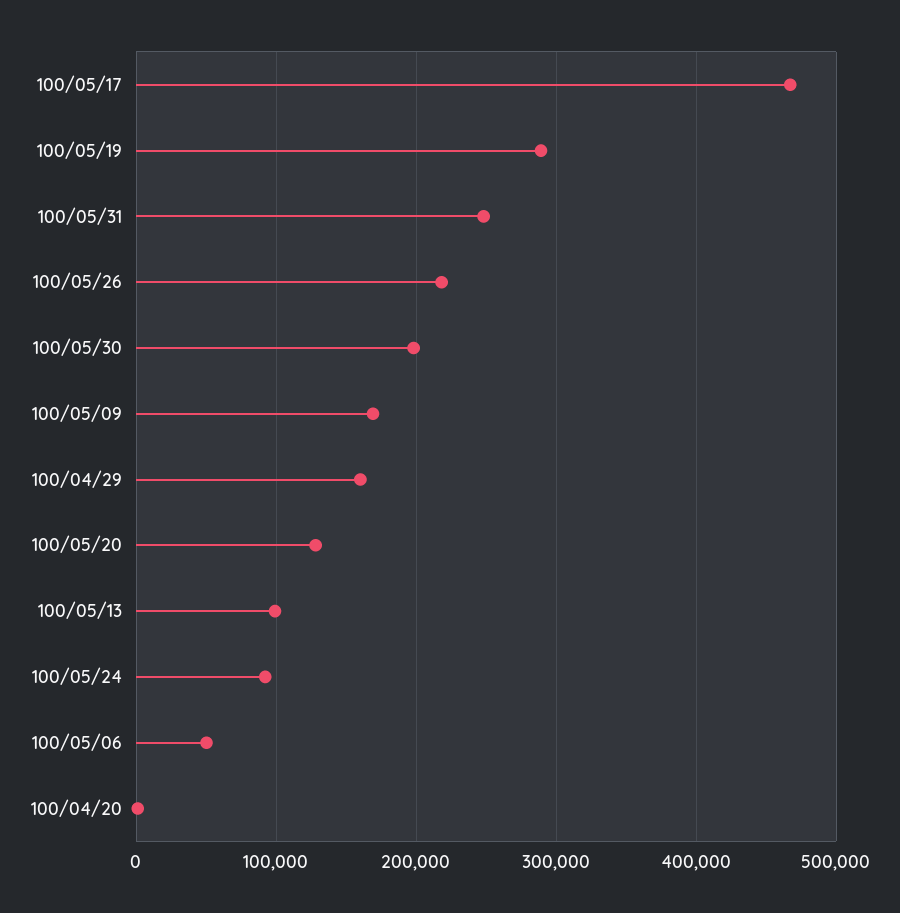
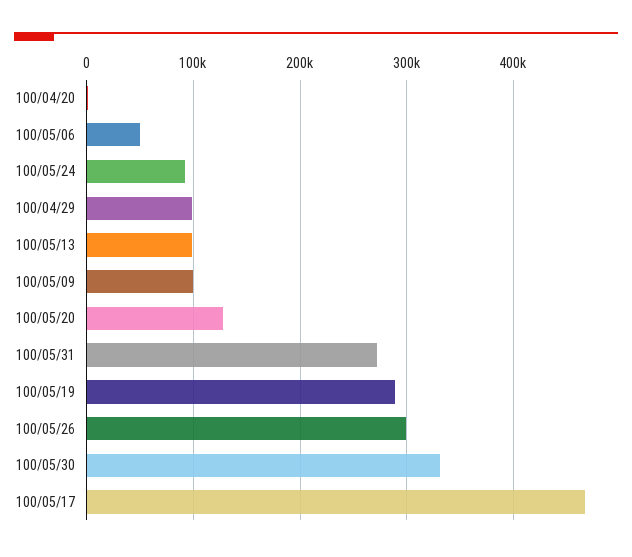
  {
    "100/05/17": 470000,
    "100/05/19": 290000,
-   "100/05/31": 250000,
+   "100/05/31": 270000,
-   "100/05/26": 220000,
+   "100/05/26": 300000,
-   "100/05/30": 200000,
+   "100/05/30": 330000,
-   "100/05/09": 170000,
+   "100/05/09": 100000,
-   "100/04/29": 160000,
+   "100/04/29": 100000,
    "100/05/20": 130000,
    "100/05/13": 100000,
    "100/05/24": 90000,
    "100/05/06": 50000,
    "100/04/20": 0
  }

